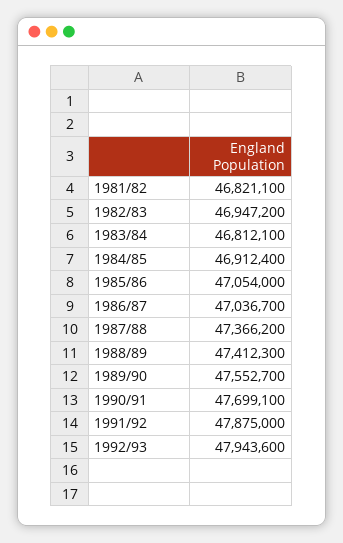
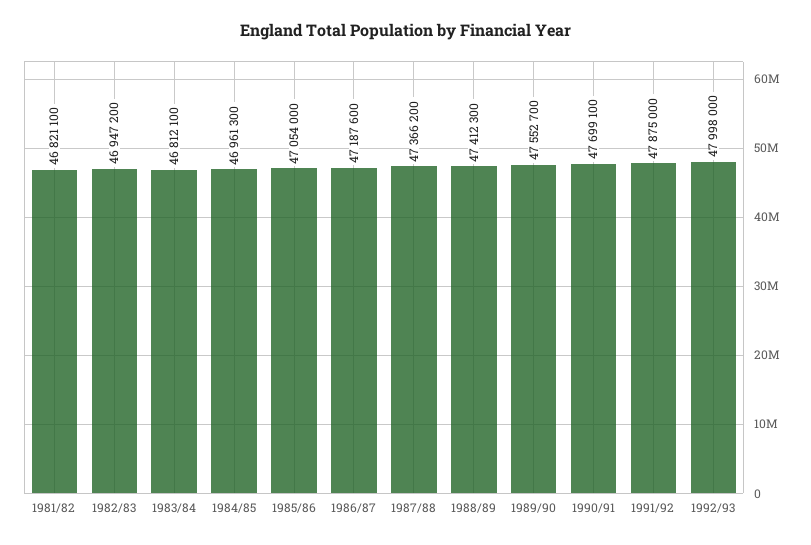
  {
    "1981/82": 46821100,
    "1982/83": 46947200,
    "1983/84": 46812100,
-   "1984/85": 46912400,
+   "1984/85": 46961300,
    "1985/86": 47054000,
-   "1986/87": 47036700,
+   "1986/87": 47187600,
    "1987/88": 47366200,
    "1988/89": 47412300,
    "1989/90": 47552700,
    "1990/91": 47699100,
    "1991/92": 47875000,
-   "1992/93": 47943600
+   "1992/93": 47998000
  }

